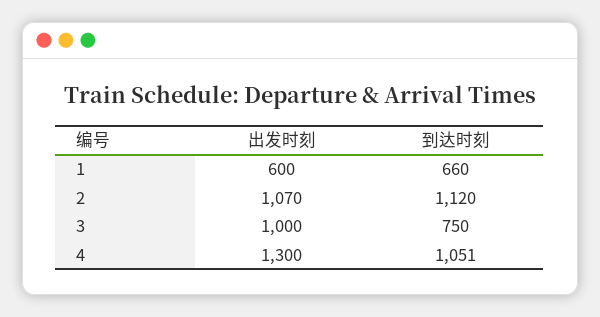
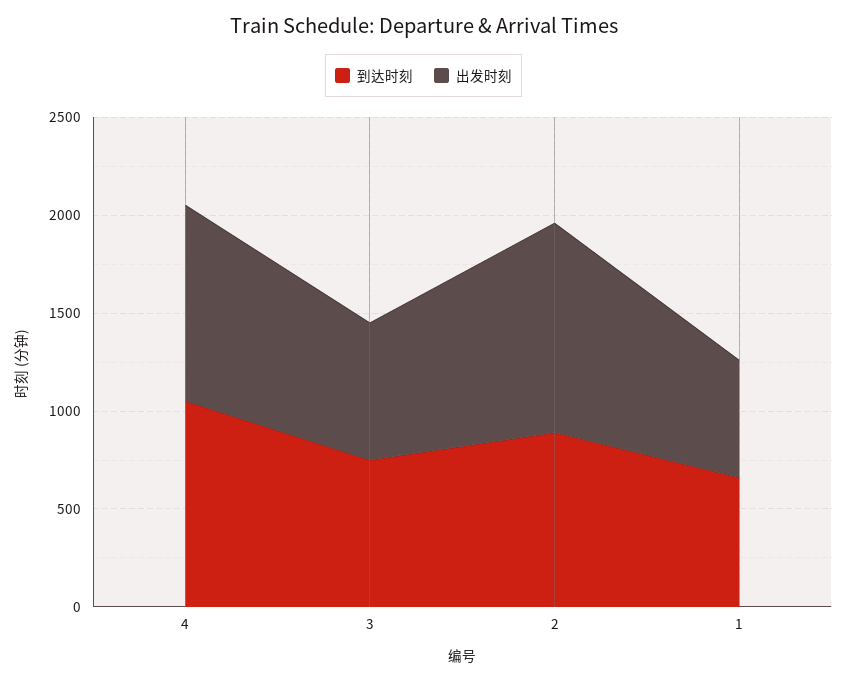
  {
    "出发时刻": {
      "1": 600,
      "2": 1070,
-     "3": 1000,
+     "3": 700,
-     "4": 1300
+     "4": 1000
    },
    "到达时刻": {
      "1": 660,
-     "2": 1120,
+     "2": 900,
      "3": 750,
      "4": 1051
    }
  }

